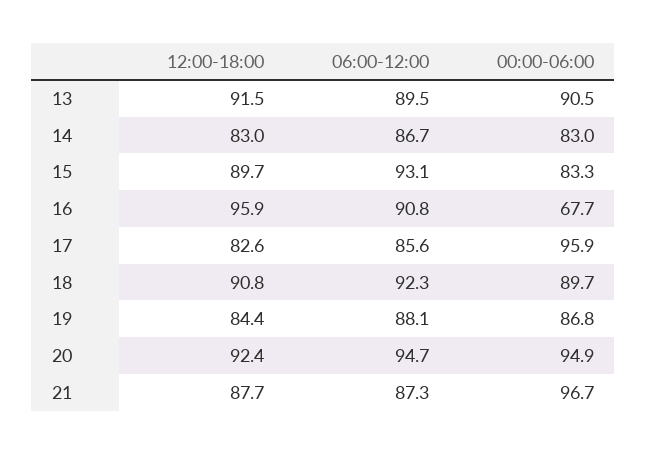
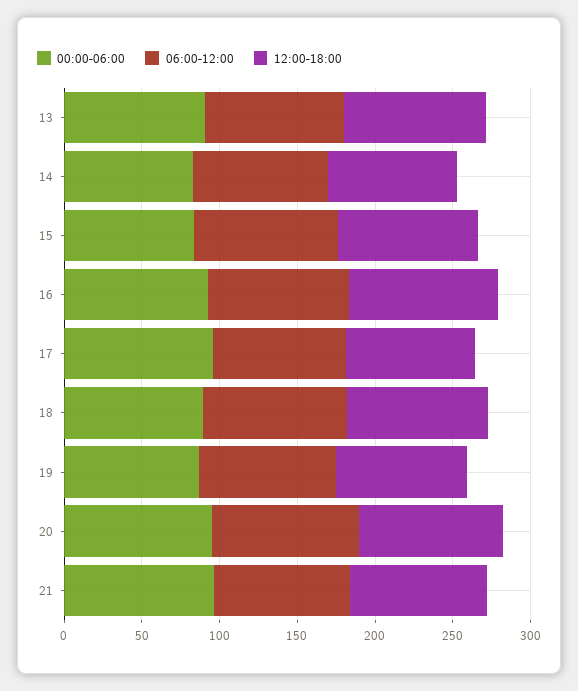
  {
    "12:00-18:00": {
      "13": 91.5,
      "14": 83,
      "15": 89.7,
      "16": 95.9,
      "17": 82.6,
      "18": 90.8,
      "19": 84.4,
      "20": 92.4,
      "21": 87.7
    },
    "06:00-12:00": {
      "13": 89.5,
      "14": 86.7,
      "15": 93.1,
      "16": 90.8,
      "17": 85.6,
      "18": 92.3,
      "19": 88.1,
      "20": 94.7,
      "21": 87.3
    },
    "00:00-06:00": {
      "13": 90.5,
      "14": 83,
      "15": 83.3,
-     "16": 67.7,
+     "16": 90,
      "17": 95.9,
      "18": 89.7,
      "19": 86.8,
      "20": 94.9,
      "21": 96.7
    }
  }

